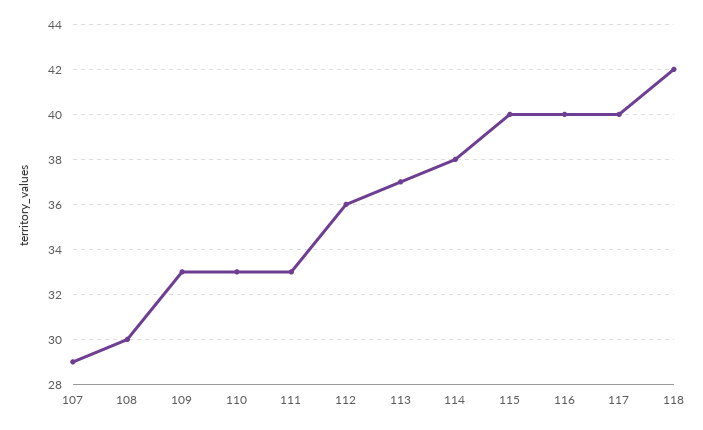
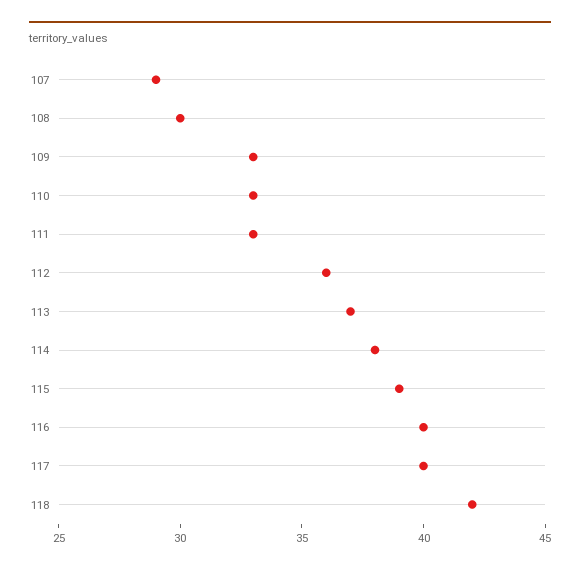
  {
    "107": 29,
    "108": 30,
    "109": 33,
    "110": 33,
    "111": 33,
    "112": 36,
    "113": 37,
    "114": 38,
-   "115": 40,
+   "115": 39,
    "116": 40,
    "117": 40,
    "118": 42
  }

